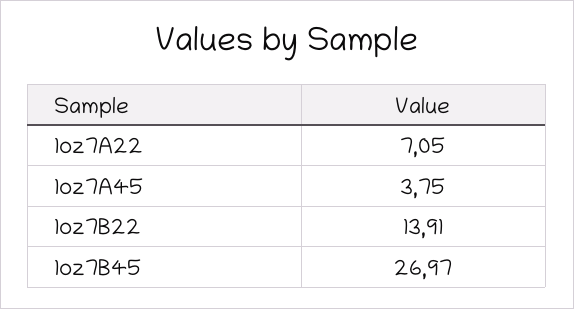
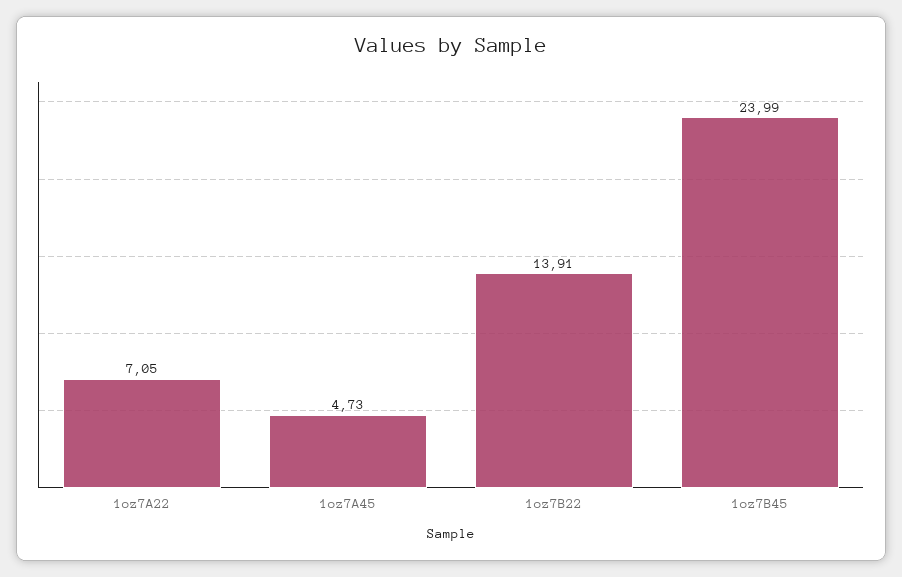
  {
    "1oz7A22": 7.05,
-   "1oz7A45": 3.75,
+   "1oz7A45": 4.73,
    "1oz7B22": 13.91,
-   "1oz7B45": 26.97
+   "1oz7B45": 23.99
  }

